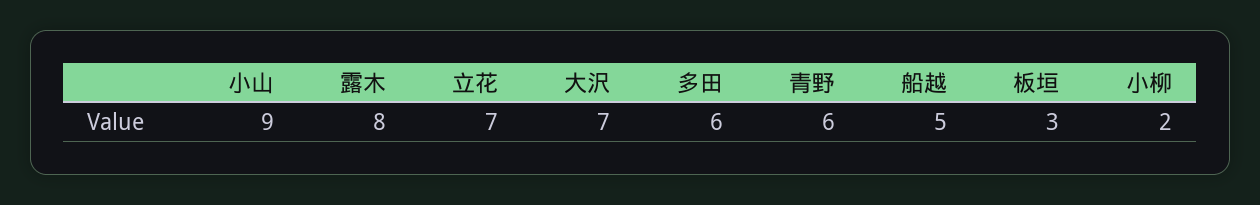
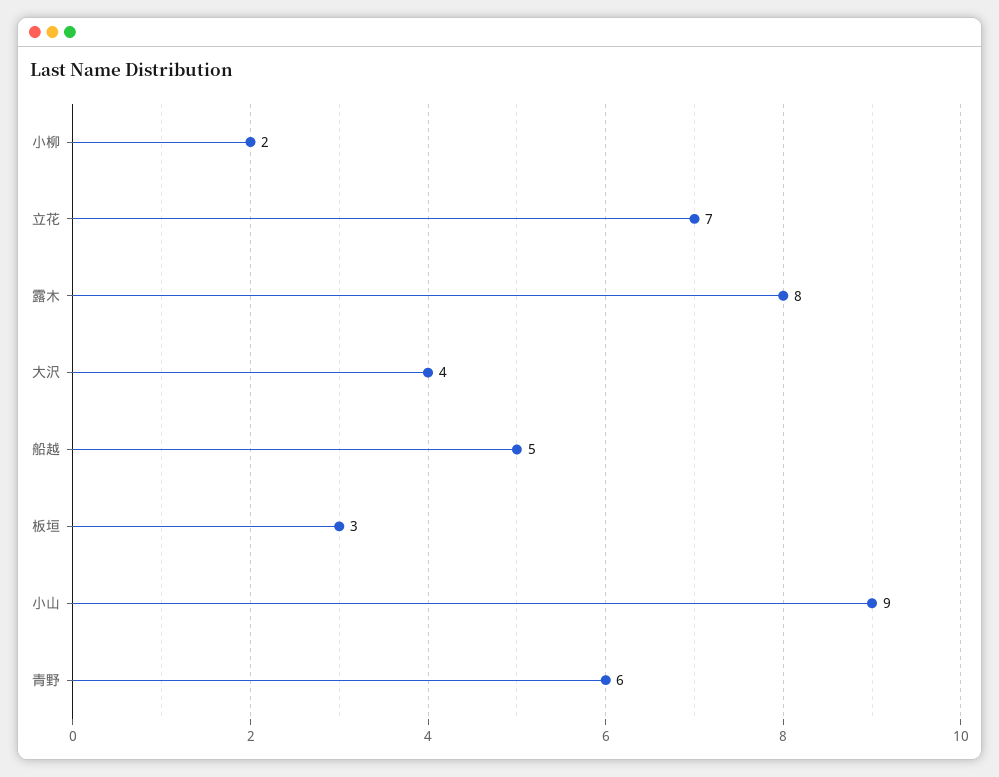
  {
    "小山": 9,
    "露木": 8,
    "立花": 7,
-   "大沢": 7,
+   "大沢": 4,
-   "多田": 6,
    "青野": 6,
    "船越": 5,
    "板垣": 3,
    "小柳": 2
  }

